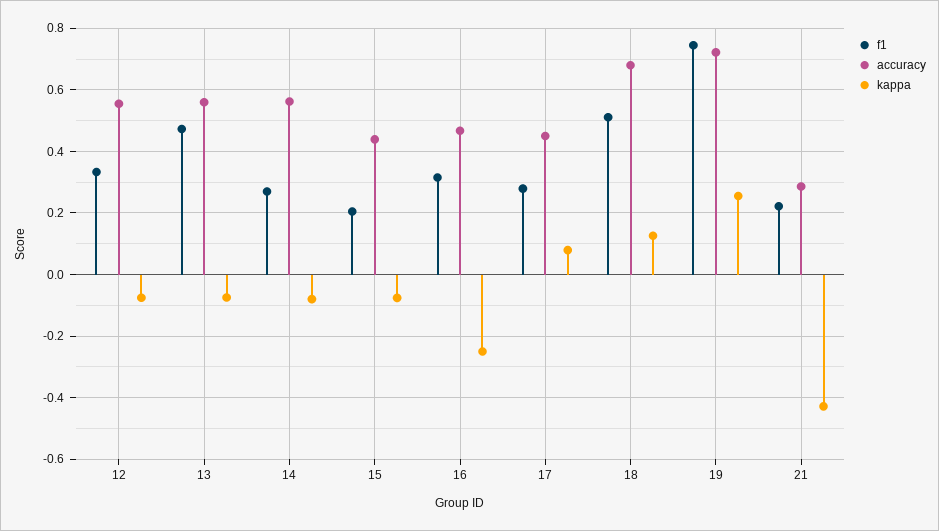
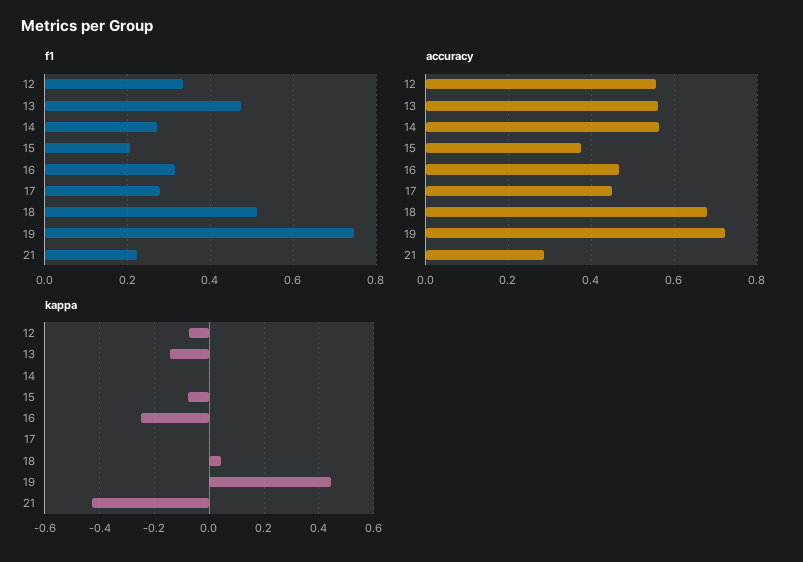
  {
    "f1": {
      "12": 0.34,
      "13": 0.48,
      "14": 0.28,
      "15": 0.2,
      "16": 0.32,
      "17": 0.28,
      "18": 0.52,
      "19": 0.74,
      "21": 0.22
    },
    "accuracy": {
      "12": 0.56,
      "13": 0.56,
      "14": 0.56,
-     "15": 0.44,
+     "15": 0.38,
      "16": 0.46,
      "17": 0.46,
      "18": 0.68,
      "19": 0.72,
      "21": 0.28
    },
    "kappa": {
      "12": -0.08,
-     "13": -0.08,
+     "13": -0.15,
-     "14": -0.08,
+     "14": 0,
      "15": -0.08,
      "16": -0.26,
-     "17": 0.08,
+     "17": 0,
-     "18": 0.12,
+     "18": 0.05,
-     "19": 0.26,
+     "19": 0.45,
      "21": -0.42
    }
  }

